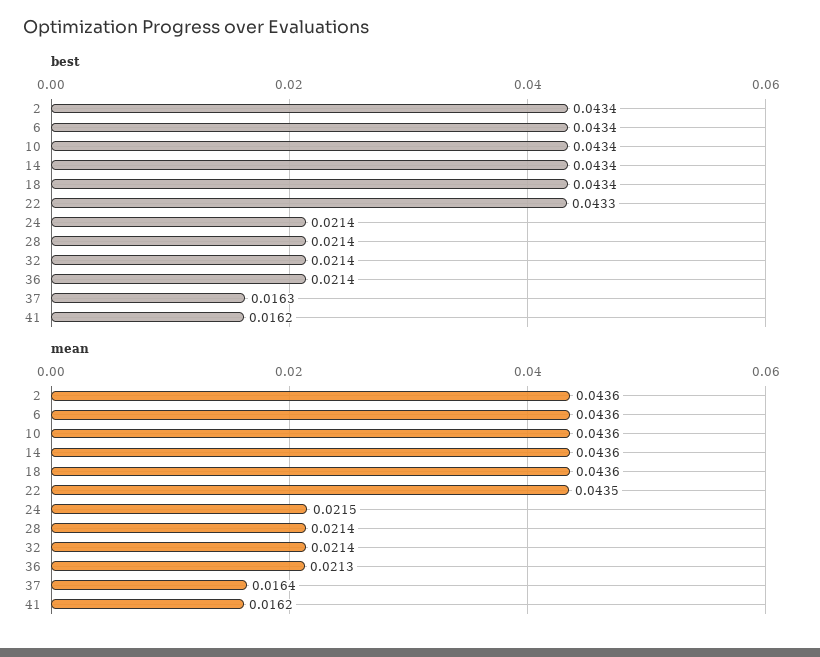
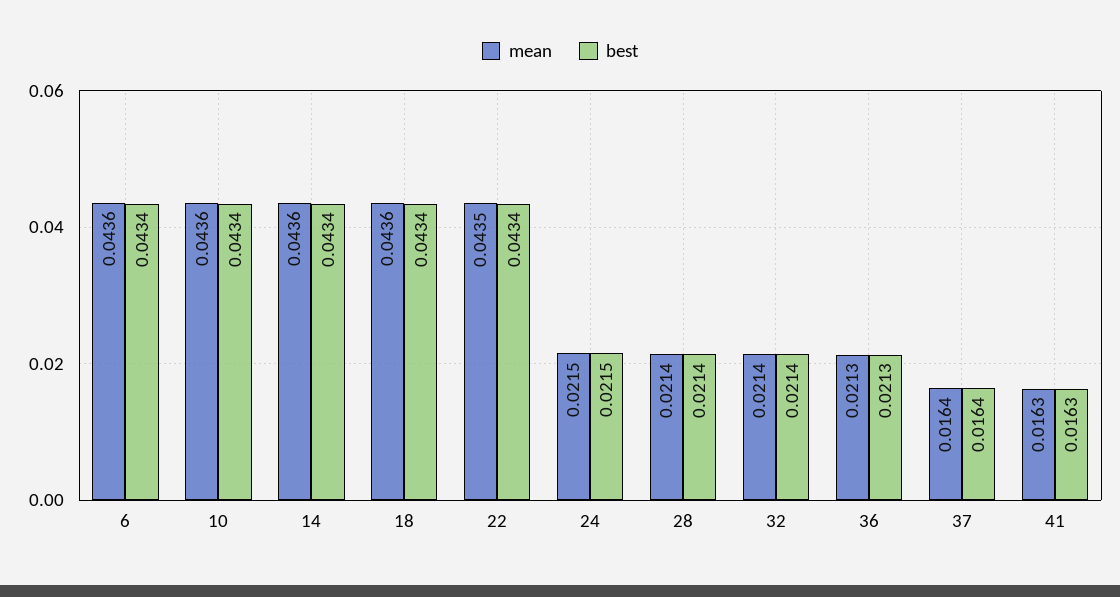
  {
    "best": {
-     "2": 0.0434,
      "6": 0.0434,
      "10": 0.0434,
      "14": 0.0434,
      "18": 0.0434,
-     "22": 0.0433,
+     "22": 0.0434,
-     "24": 0.0214,
+     "24": 0.0215,
      "28": 0.0214,
      "32": 0.0214,
-     "36": 0.0214,
+     "36": 0.0213,
-     "37": 0.0163,
+     "37": 0.0164,
-     "41": 0.0162
+     "41": 0.0163
    },
    "mean": {
-     "2": 0.0436,
      "6": 0.0436,
      "10": 0.0436,
      "14": 0.0436,
      "18": 0.0436,
      "22": 0.0435,
      "24": 0.0215,
      "28": 0.0214,
      "32": 0.0214,
      "36": 0.0213,
      "37": 0.0164,
-     "41": 0.0162
+     "41": 0.0163
    }
  }

